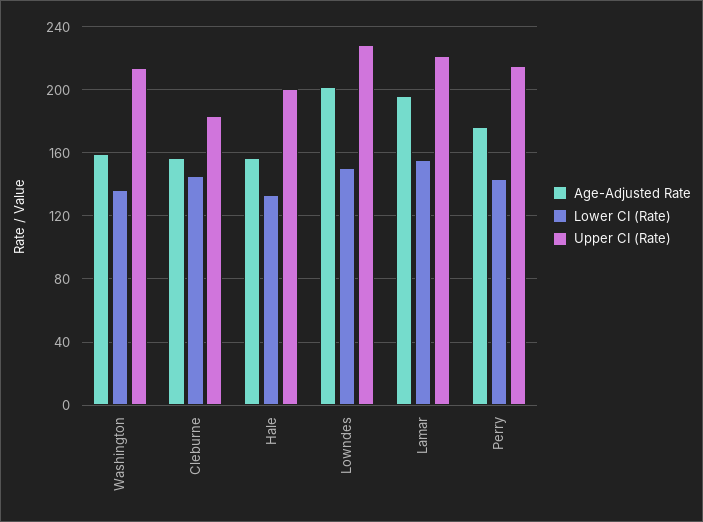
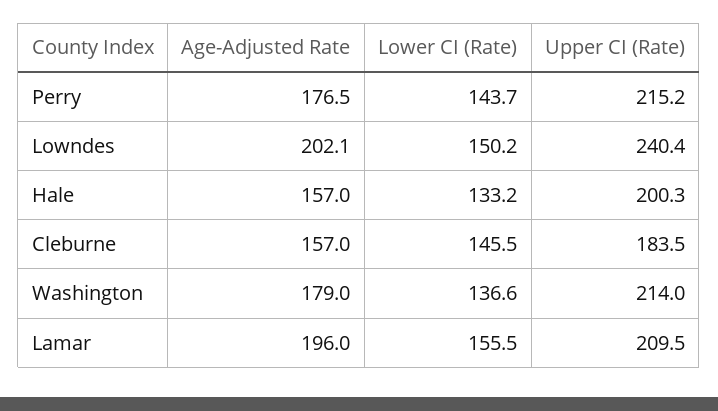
  {
    "Age-Adjusted Rate": {
-     "Washington": 160,
+     "Washington": 179,
      "Cleburne": 157,
      "Hale": 157,
      "Lowndes": 202.1,
      "Lamar": 196,
      "Perry": 176.5
    },
    "Lower CI (Rate)": {
      "Washington": 136.6,
      "Cleburne": 145.5,
      "Hale": 133.2,
      "Lowndes": 150.2,
      "Lamar": 155.5,
      "Perry": 143.7
    },
    "Upper CI (Rate)": {
      "Washington": 214,
      "Cleburne": 183.5,
      "Hale": 200.3,
-     "Lowndes": 230,
+     "Lowndes": 240.4,
-     "Lamar": 220,
+     "Lamar": 209.5,
      "Perry": 215.2
    }
  }

